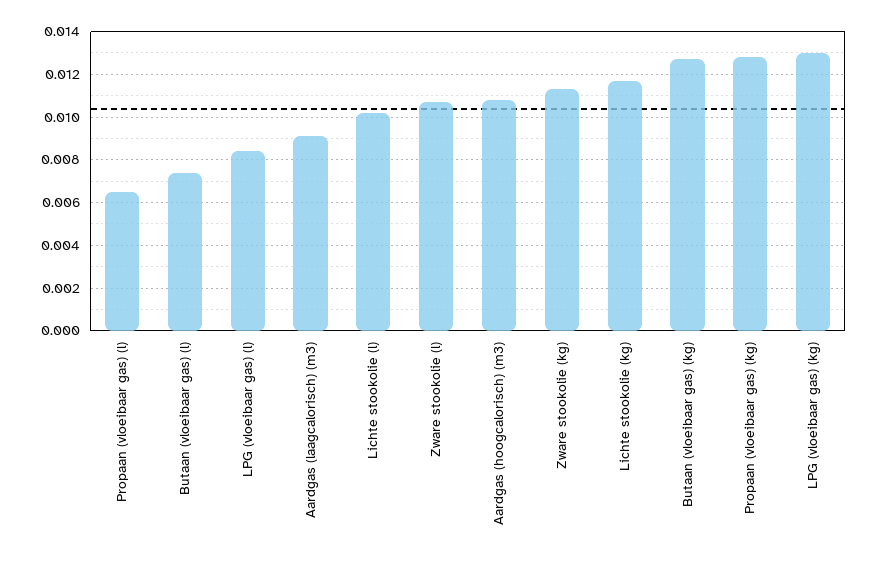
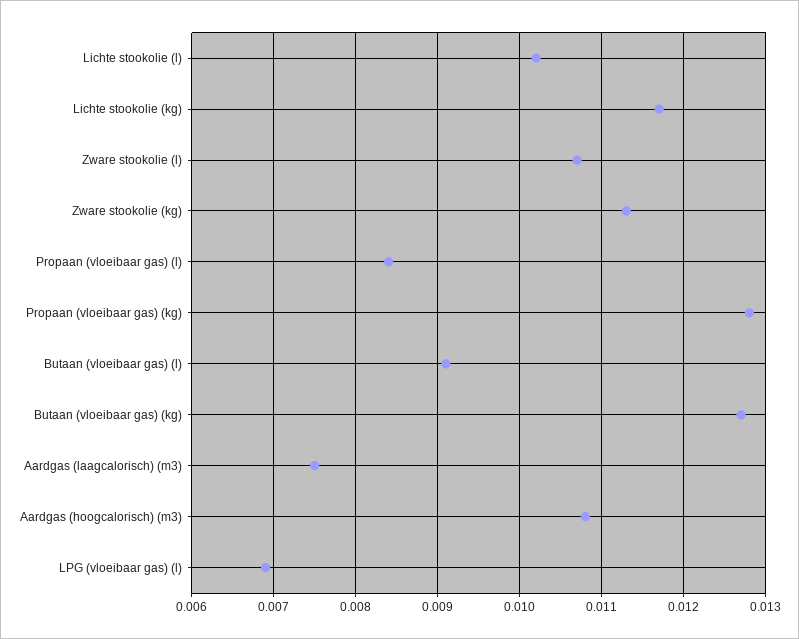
  {
-   "Propaan (vloeibaar gas) (l)": 0.0065,
+   "Propaan (vloeibaar gas) (l)": 0.0084,
-   "Butaan (vloeibaar gas) (l)": 0.0075,
+   "Butaan (vloeibaar gas) (l)": 0.0091,
-   "LPG (vloeibaar gas) (l)": 0.0085,
+   "LPG (vloeibaar gas) (l)": 0.0069,
-   "Aardgas (laagcalorisch) (m3)": 0.009,
+   "Aardgas (laagcalorisch) (m3)": 0.0075,
    "Lichte stookolie (l)": 0.0102,
    "Zware stookolie (l)": 0.0107,
    "Aardgas (hoogcalorisch) (m3)": 0.0108,
    "Zware stookolie (kg)": 0.0113,
    "Lichte stookolie (kg)": 0.0117,
    "Butaan (vloeibaar gas) (kg)": 0.0127,
-   "Propaan (vloeibaar gas) (kg)": 0.0128,
+   "Propaan (vloeibaar gas) (kg)": 0.0128
-   "LPG (vloeibaar gas) (kg)": 0.013
  }

